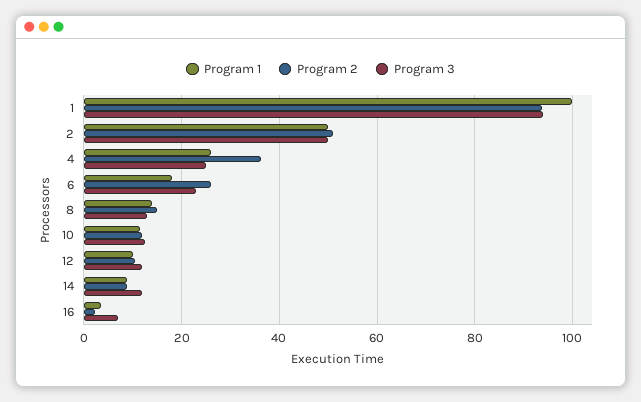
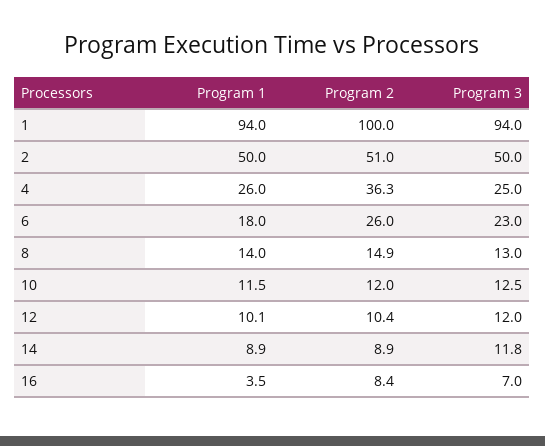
  {
    "Program 1": {
-     "1": 100,
+     "1": 94,
      "2": 50,
      "4": 26,
      "6": 18,
      "8": 14,
      "10": 11.5,
      "12": 10.1,
      "14": 8.9,
      "16": 3.5
    },
    "Program 2": {
-     "1": 94,
+     "1": 100,
      "2": 51,
      "4": 36.3,
      "6": 26,
      "8": 14.9,
      "10": 12,
      "12": 10.4,
      "14": 8.9,
-     "16": 2
+     "16": 8.4
    },
    "Program 3": {
      "1": 94,
      "2": 50,
      "4": 25,
      "6": 23,
      "8": 13,
      "10": 12.5,
      "12": 12,
      "14": 11.8,
      "16": 7
    }
  }

